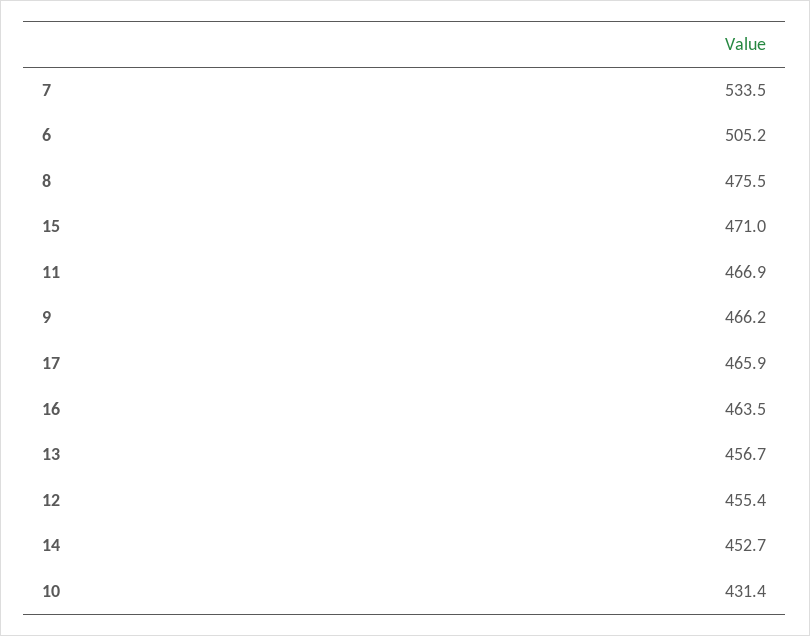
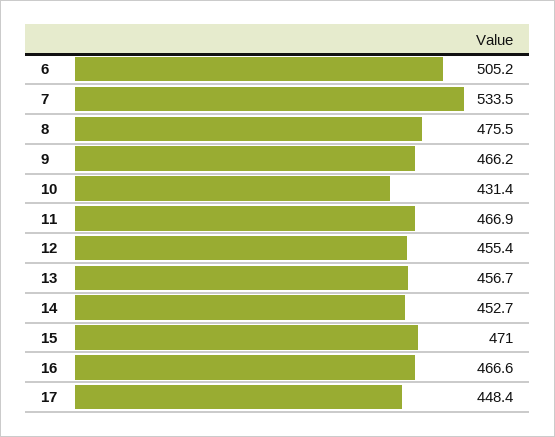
  {
    "7": 533.5,
    "6": 505.2,
    "8": 475.5,
    "15": 471,
    "11": 466.9,
    "9": 466.2,
-   "17": 465.9,
+   "17": 448.4,
-   "16": 463.5,
+   "16": 466.6,
    "13": 456.7,
    "12": 455.4,
    "14": 452.7,
    "10": 431.4
  }

